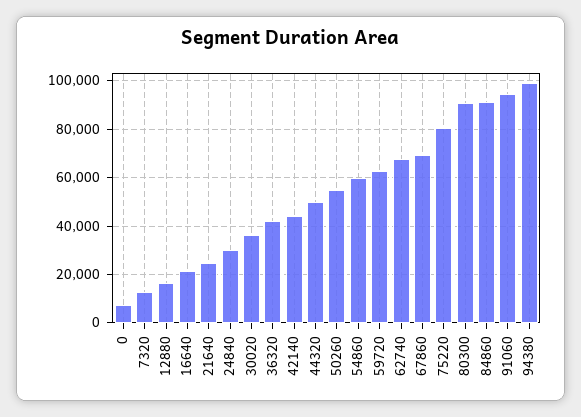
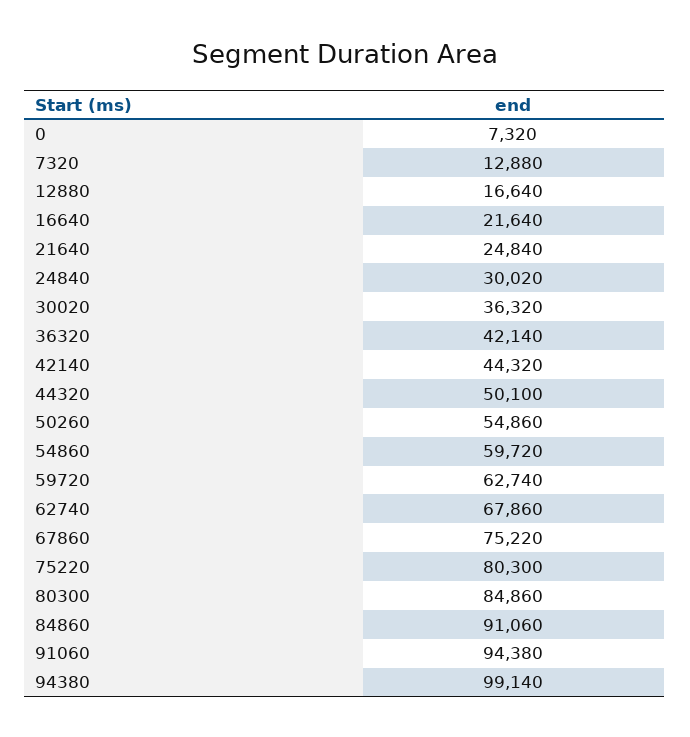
  {
    "0": 7320,
    "7320": 12880,
    "12880": 16640,
    "16640": 21640,
    "21640": 24840,
    "24840": 30020,
    "30020": 36320,
    "36320": 42140,
    "42140": 44320,
    "44320": 50100,
    "50260": 54860,
    "54860": 59720,
    "59720": 62740,
    "62740": 67860,
-   "67860": 70000,
+   "67860": 75220,
    "75220": 80300,
-   "80300": 90000,
+   "80300": 84860,
    "84860": 91060,
    "91060": 94380,
    "94380": 99140
  }

